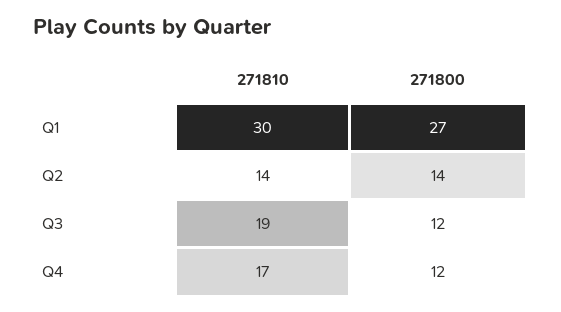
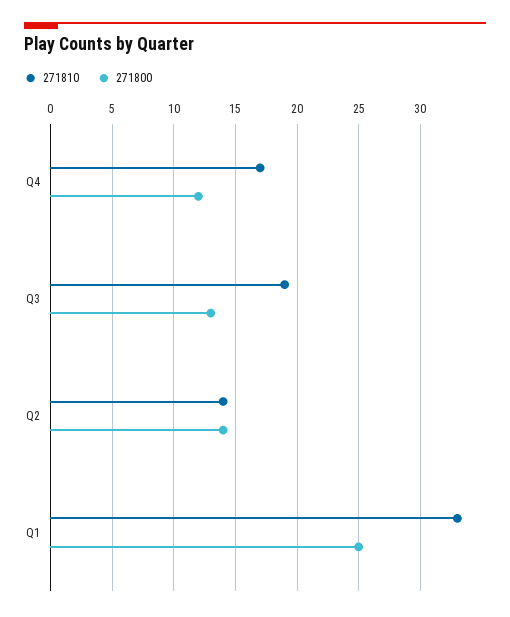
  {
    "271810": {
-     "Q1": 30,
+     "Q1": 33,
      "Q2": 14,
      "Q3": 19,
      "Q4": 17
    },
    "271800": {
-     "Q1": 27,
+     "Q1": 25,
      "Q2": 14,
-     "Q3": 12,
+     "Q3": 13,
      "Q4": 12
    }
  }

